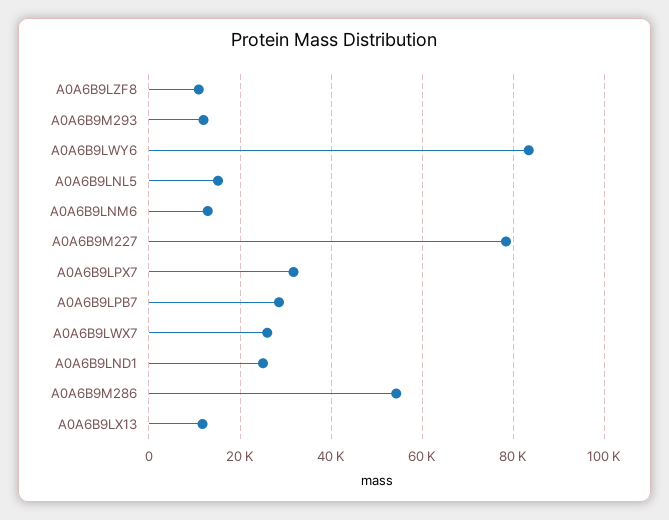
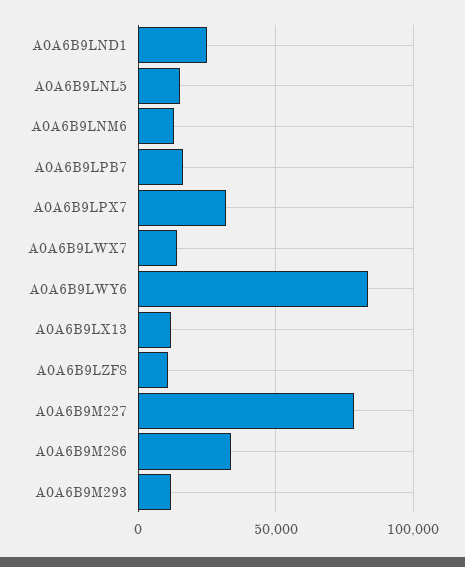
  {
    "A0A6B9LZF8": 10000,
    "A0A6B9M293": 12000,
    "A0A6B9LWY6": 84000,
    "A0A6B9LNL5": 16000,
    "A0A6B9LNM6": 12000,
    "A0A6B9M227": 78000,
    "A0A6B9LPX7": 32000,
-   "A0A6B9LPB7": 28000,
+   "A0A6B9LPB7": 15000,
-   "A0A6B9LWX7": 26000,
+   "A0A6B9LWX7": 15000,
    "A0A6B9LND1": 26000,
-   "A0A6B9M286": 54000,
+   "A0A6B9M286": 35000,
    "A0A6B9LX13": 12000
  }

